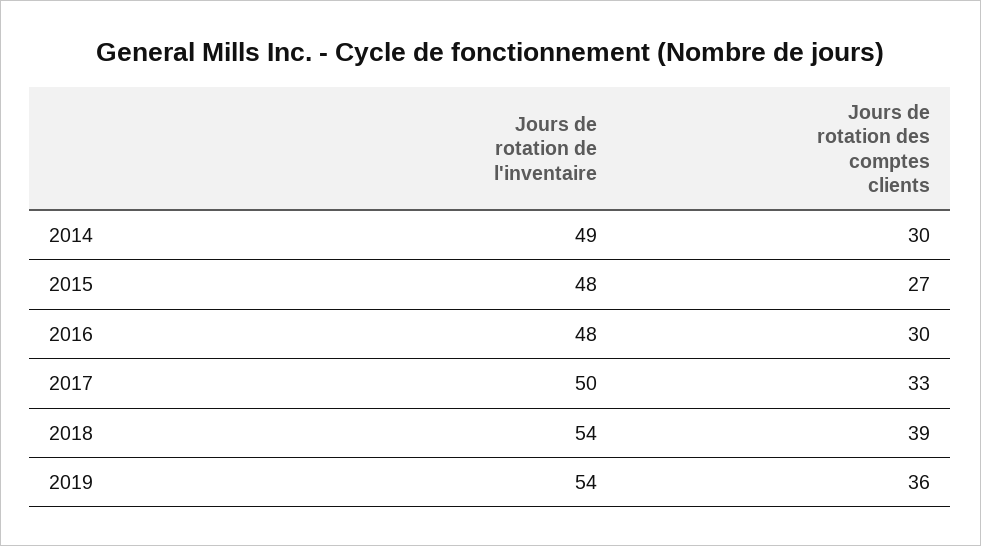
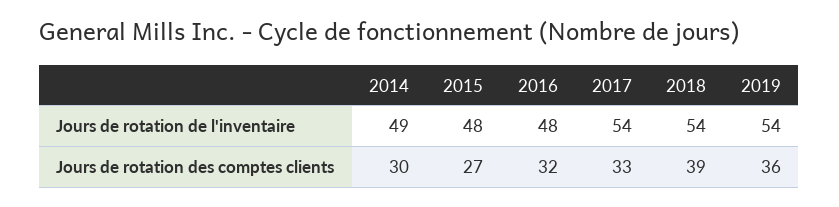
  {
    "Jours de rotation de l'inventaire": {
      "2014": 49,
      "2015": 48,
      "2016": 48,
-     "2017": 50,
+     "2017": 54,
      "2018": 54,
      "2019": 54
    },
    "Jours de rotation des comptes clients": {
      "2014": 30,
      "2015": 27,
-     "2016": 30,
+     "2016": 32,
      "2017": 33,
      "2018": 39,
      "2019": 36
    }
  }

